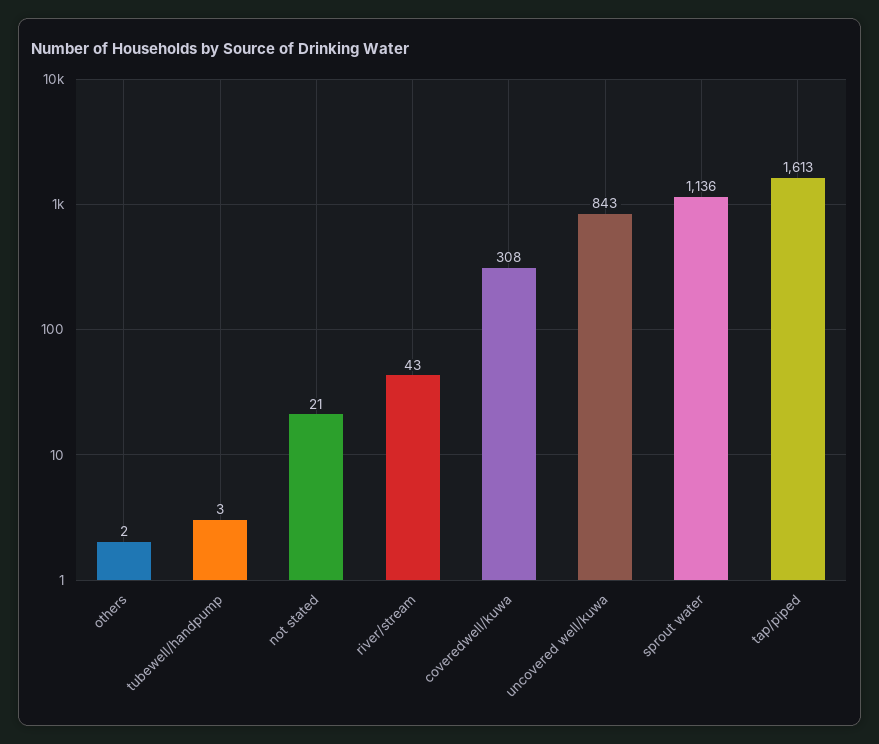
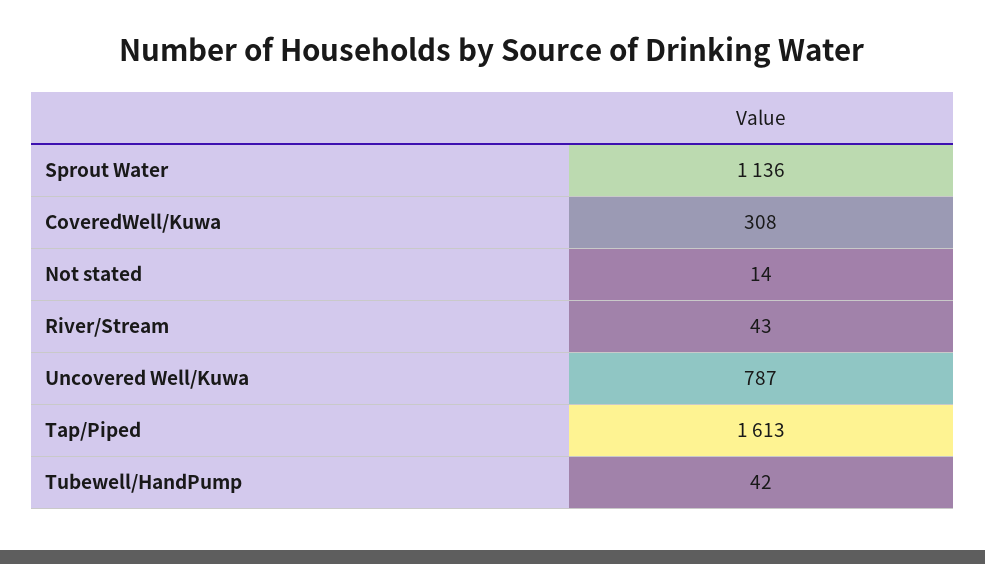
  {
-   "others": 2,
-   "tubewell/handpump": 3,
+   "tubewell/handpump": 42,
-   "not stated": 21,
+   "not stated": 14,
    "river/stream": 43,
    "coveredwell/kuwa": 308,
-   "uncovered well/kuwa": 843,
+   "uncovered well/kuwa": 787,
    "sprout water": 1136,
    "tap/piped": 1613
  }

